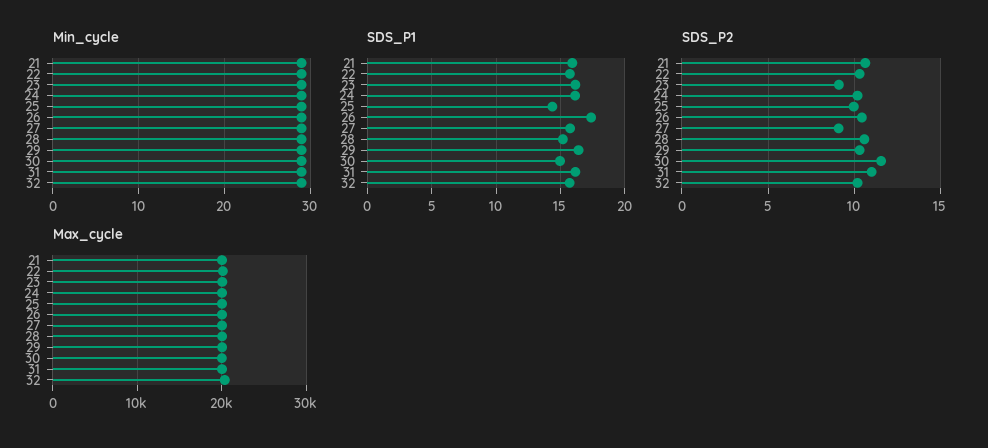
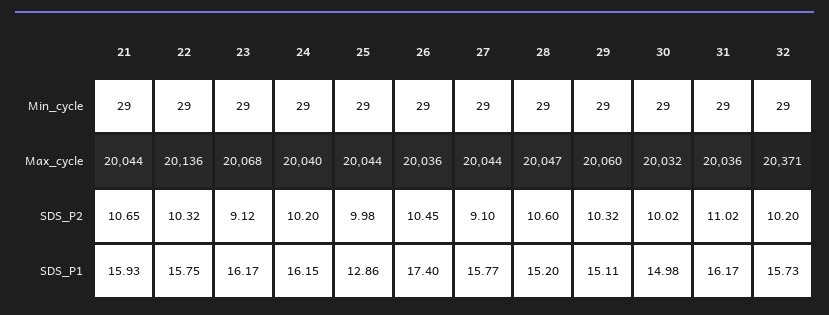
  {
    "Min_cycle": {
      "21": 29,
      "22": 29,
      "23": 29,
      "24": 29,
      "25": 29,
      "26": 29,
      "27": 29,
      "28": 29,
      "29": 29,
      "30": 29,
      "31": 29,
      "32": 29
    },
    "SDS_P1": {
      "21": 15.93,
      "22": 15.75,
      "23": 16.17,
      "24": 16.15,
-     "25": 14.5,
+     "25": 12.86,
      "26": 17.4,
      "27": 15.77,
      "28": 15.2,
-     "29": 16.5,
+     "29": 15.11,
      "30": 14.98,
      "31": 16.17,
      "32": 15.73
    },
    "SDS_P2": {
      "21": 10.65,
      "22": 10.32,
      "23": 9.12,
      "24": 10.2,
      "25": 9.98,
      "26": 10.45,
      "27": 9.1,
      "28": 10.6,
      "29": 10.32,
-     "30": 11.5,
+     "30": 10.02,
      "31": 11.02,
      "32": 10.2
    },
    "Max_cycle": {
      "21": 20044,
      "22": 20136,
      "23": 20068,
      "24": 20040,
      "25": 20044,
      "26": 20036,
      "27": 20044,
      "28": 20047,
      "29": 20060,
      "30": 20032,
      "31": 20036,
      "32": 20371
    }
  }

